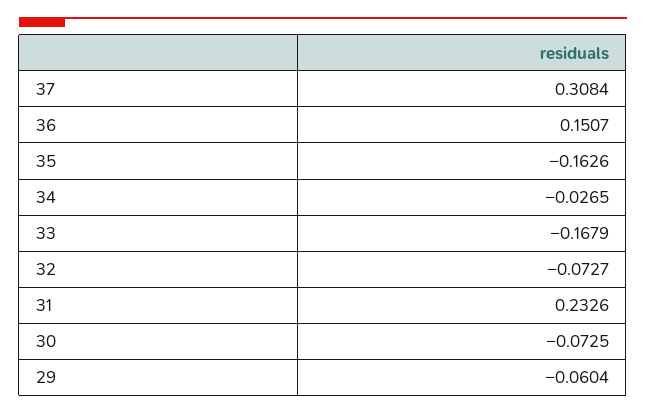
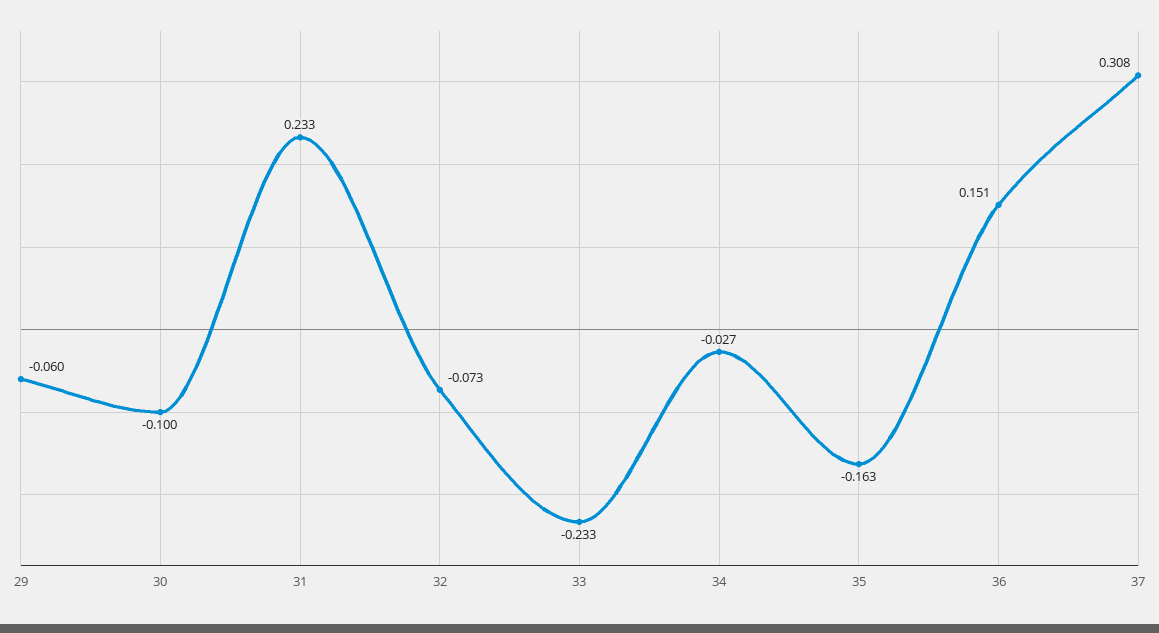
  {
    "37": 0.3084,
    "36": 0.1507,
    "35": -0.1626,
    "34": -0.0265,
-   "33": -0.1679,
+   "33": -0.233,
    "32": -0.0727,
    "31": 0.2326,
-   "30": -0.0725,
+   "30": -0.1,
    "29": -0.0604
  }

